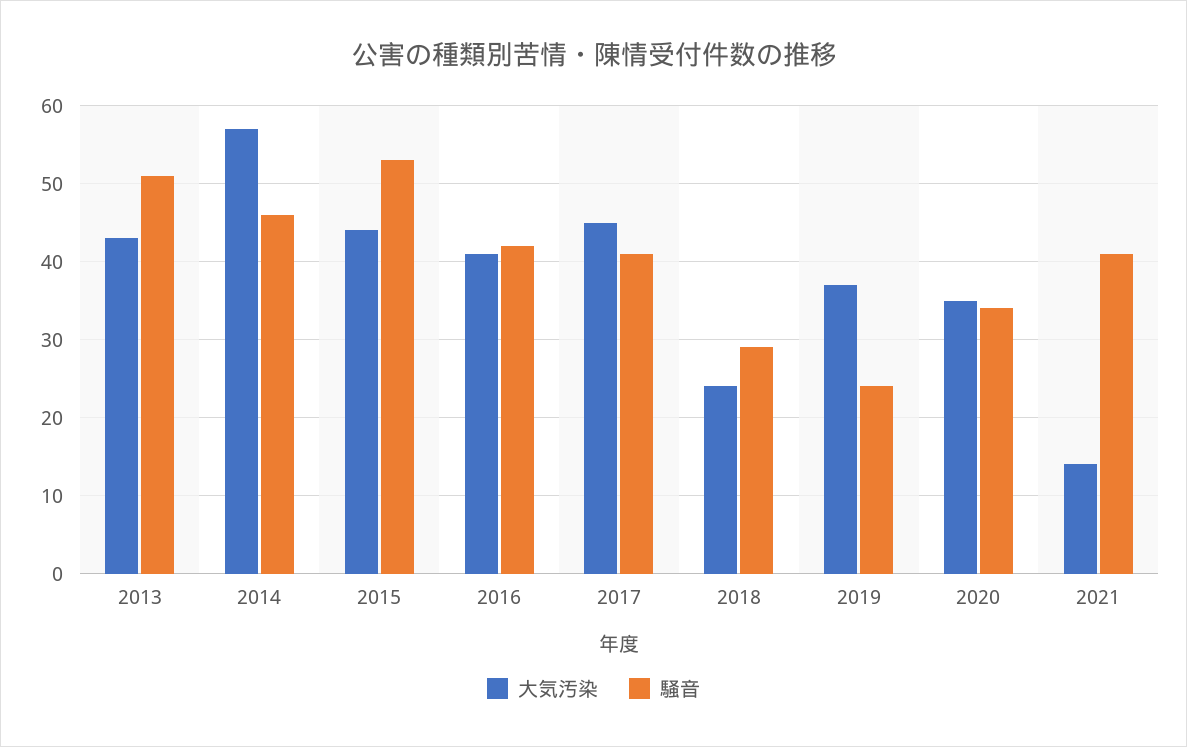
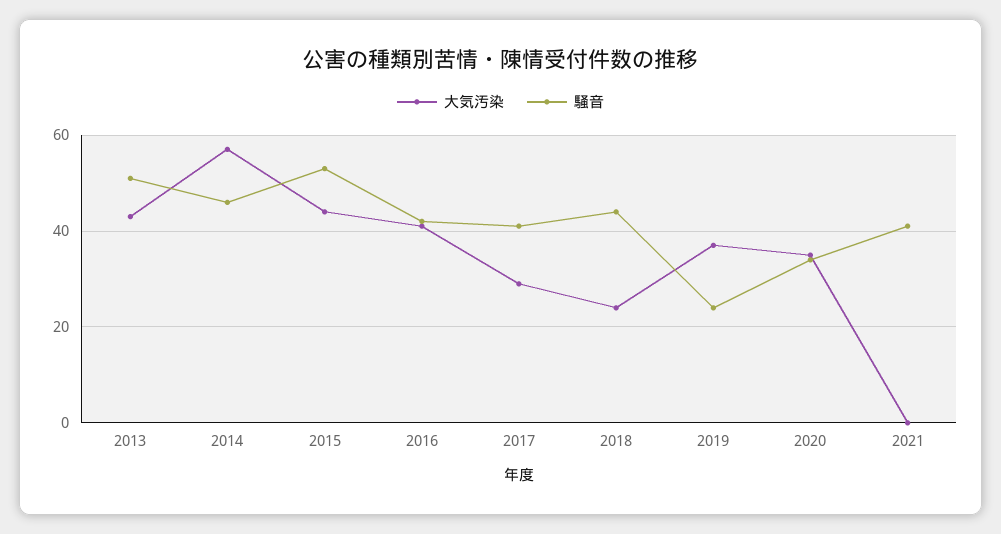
  {
    "大気汚染": {
      "2013": 43,
      "2014": 57,
      "2015": 44,
      "2016": 41,
-     "2017": 45,
+     "2017": 30,
      "2018": 24,
      "2019": 37,
      "2020": 35,
-     "2021": 14
+     "2021": 0
    },
    "騒音": {
      "2013": 51,
      "2014": 46,
      "2015": 53,
      "2016": 42,
      "2017": 41,
-     "2018": 29,
+     "2018": 45,
      "2019": 24,
      "2020": 34,
      "2021": 41
    }
  }

